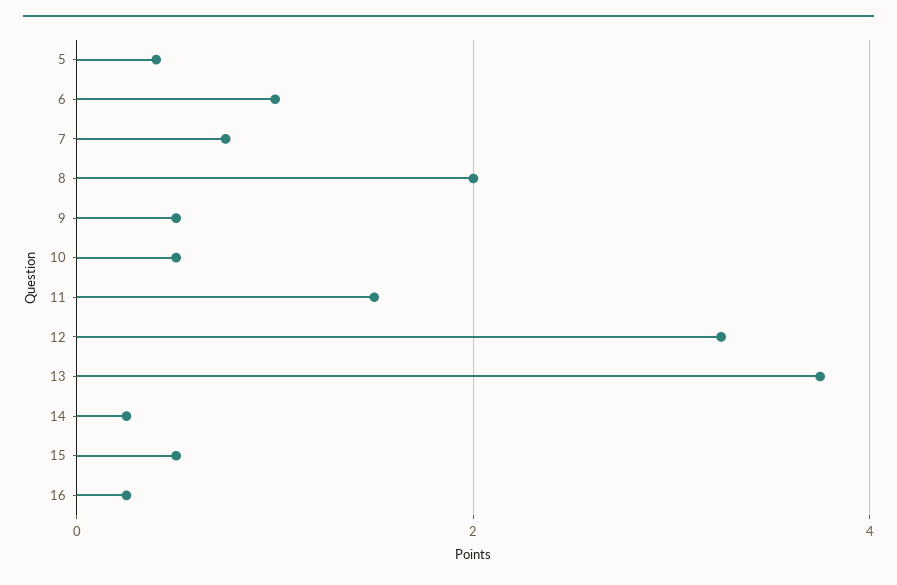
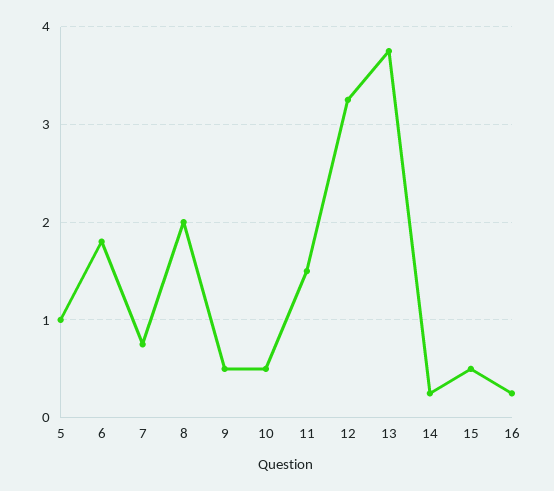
  {
-   "5": 0.4,
+   "5": 1,
-   "6": 1,
+   "6": 1.8,
    "7": 0.8,
    "8": 2,
    "9": 0.5,
    "10": 0.5,
    "11": 1.5,
    "12": 3.3,
    "13": 3.8,
    "14": 0.3,
    "15": 0.5,
    "16": 0.3
  }

